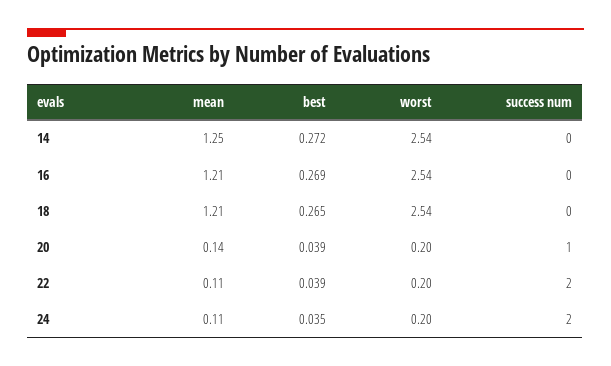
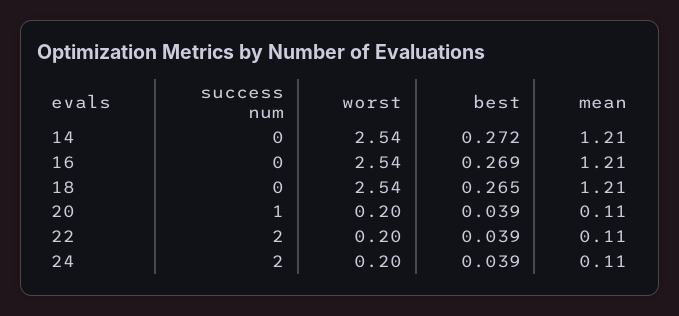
  {
    "mean": {
-     "14": 1.25,
+     "14": 1.21,
      "16": 1.21,
      "18": 1.21,
-     "20": 0.14,
+     "20": 0.11,
      "22": 0.11,
      "24": 0.11
    },
    "best": {
      "14": 0.272,
      "16": 0.269,
      "18": 0.265,
      "20": 0.039,
      "22": 0.039,
-     "24": 0.035
+     "24": 0.039
    },
    "worst": {
      "14": 2.54,
      "16": 2.54,
      "18": 2.54,
      "20": 0.2,
      "22": 0.2,
      "24": 0.2
    },
    "success num": {
      "14": 0,
      "16": 0,
      "18": 0,
      "20": 1,
      "22": 2,
      "24": 2
    }
  }

